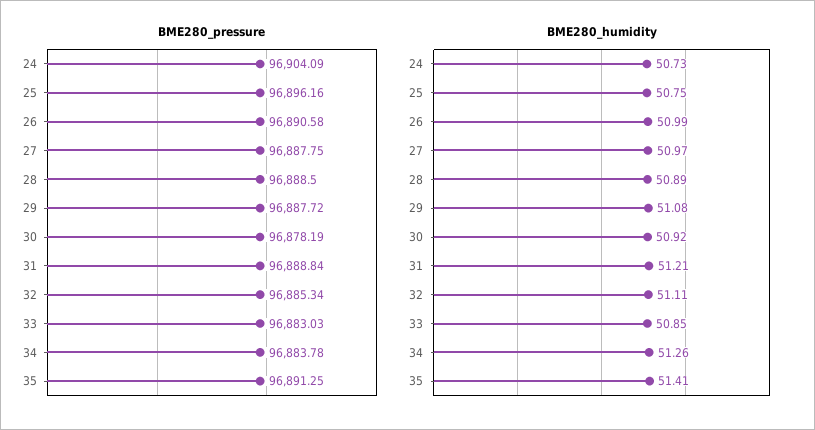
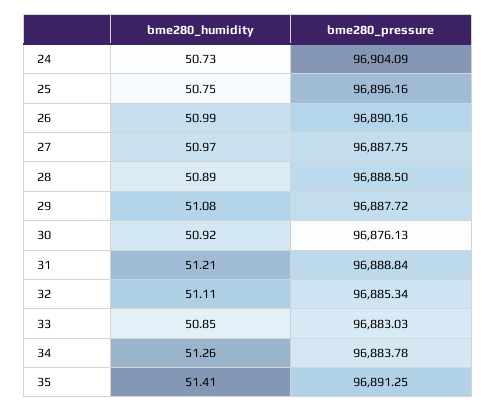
  {
    "BME280_pressure": {
      "24": 96904.09,
      "25": 96896.16,
-     "26": 96890.58,
+     "26": 96890.16,
      "27": 96887.75,
      "28": 96888.5,
      "29": 96887.72,
-     "30": 96878.19,
+     "30": 96876.13,
      "31": 96888.84,
      "32": 96885.34,
      "33": 96883.03,
      "34": 96883.78,
      "35": 96891.25
    },
    "BME280_humidity": {
      "24": 50.73,
      "25": 50.75,
      "26": 50.99,
      "27": 50.97,
      "28": 50.89,
      "29": 51.08,
      "30": 50.92,
      "31": 51.21,
      "32": 51.11,
      "33": 50.85,
      "34": 51.26,
      "35": 51.41
    }
  }

